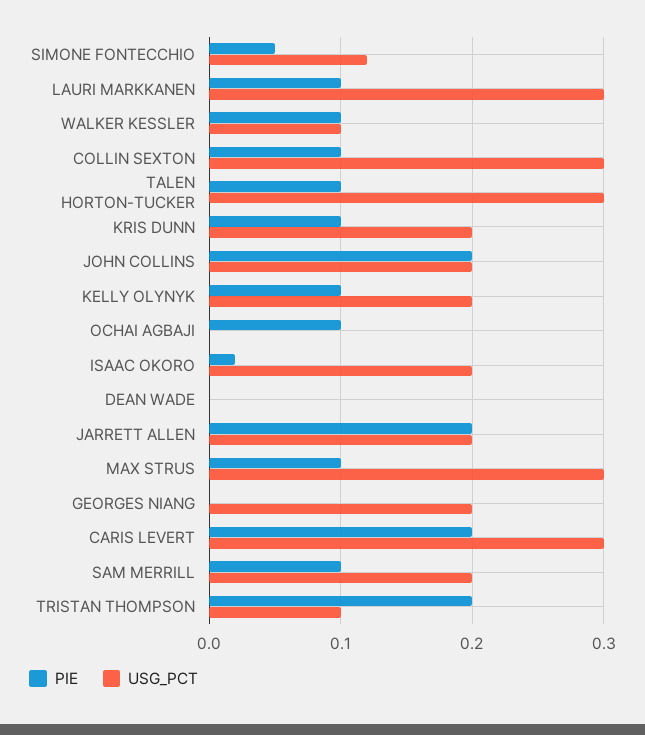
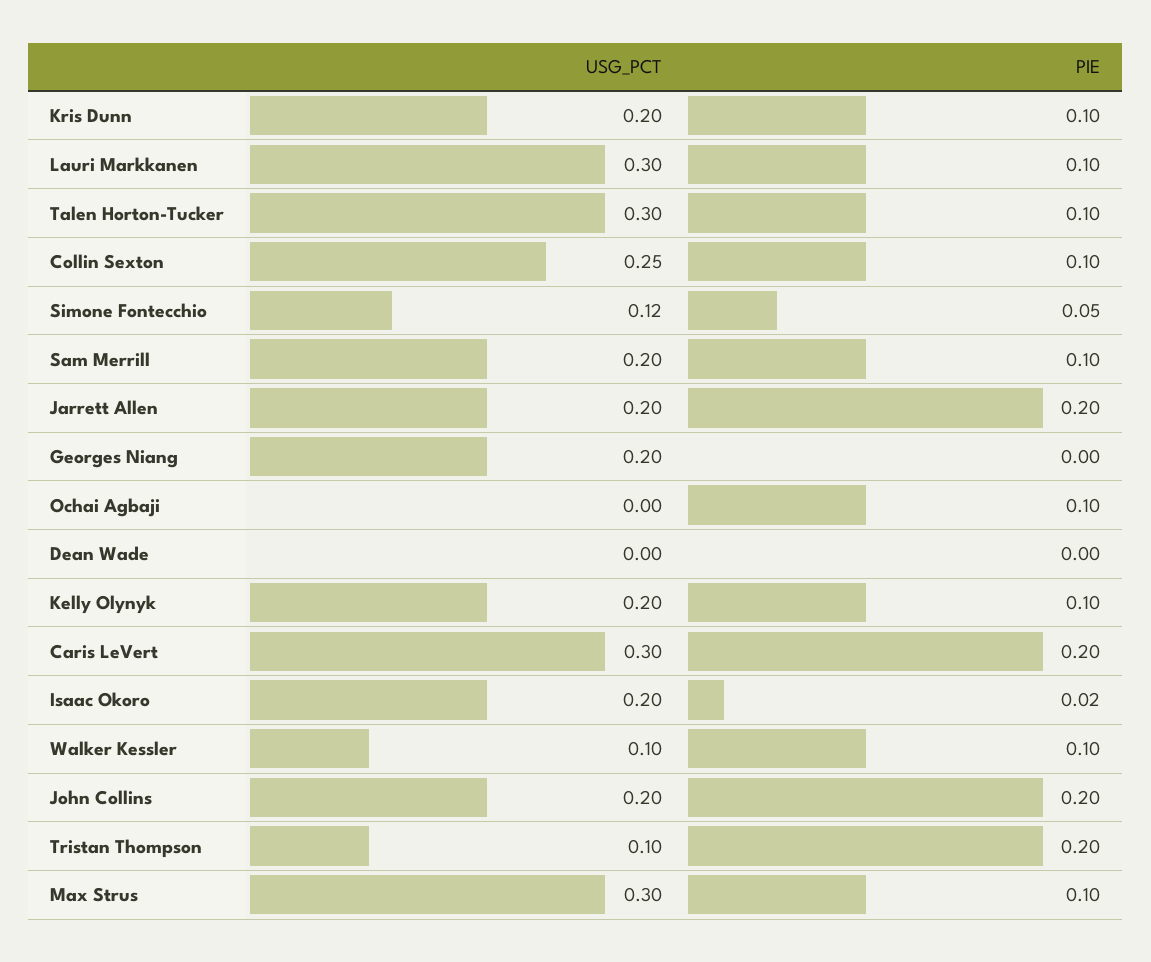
  {
    "PIE": {
      "SIMONE FONTECCHIO": 0.05,
      "LAURI MARKKANEN": 0.1,
      "WALKER KESSLER": 0.1,
      "COLLIN SEXTON": 0.1,
      "TALEN HORTON-TUCKER": 0.1,
      "KRIS DUNN": 0.1,
      "JOHN COLLINS": 0.2,
      "KELLY OLYNYK": 0.1,
      "OCHAI AGBAJI": 0.1,
      "ISAAC OKORO": 0.02,
      "DEAN WADE": 0,
      "JARRETT ALLEN": 0.2,
      "MAX STRUS": 0.1,
      "GEORGES NIANG": 0,
      "CARIS LEVERT": 0.2,
      "SAM MERRILL": 0.1,
      "TRISTAN THOMPSON": 0.2
    },
    "USG_PCT": {
      "SIMONE FONTECCHIO": 0.12,
      "LAURI MARKKANEN": 0.3,
      "WALKER KESSLER": 0.1,
-     "COLLIN SEXTON": 0.3,
+     "COLLIN SEXTON": 0.25,
      "TALEN HORTON-TUCKER": 0.3,
      "KRIS DUNN": 0.2,
      "JOHN COLLINS": 0.2,
      "KELLY OLYNYK": 0.2,
      "OCHAI AGBAJI": 0,
      "ISAAC OKORO": 0.2,
      "DEAN WADE": 0,
      "JARRETT ALLEN": 0.2,
      "MAX STRUS": 0.3,
      "GEORGES NIANG": 0.2,
      "CARIS LEVERT": 0.3,
      "SAM MERRILL": 0.2,
      "TRISTAN THOMPSON": 0.1
    }
  }

